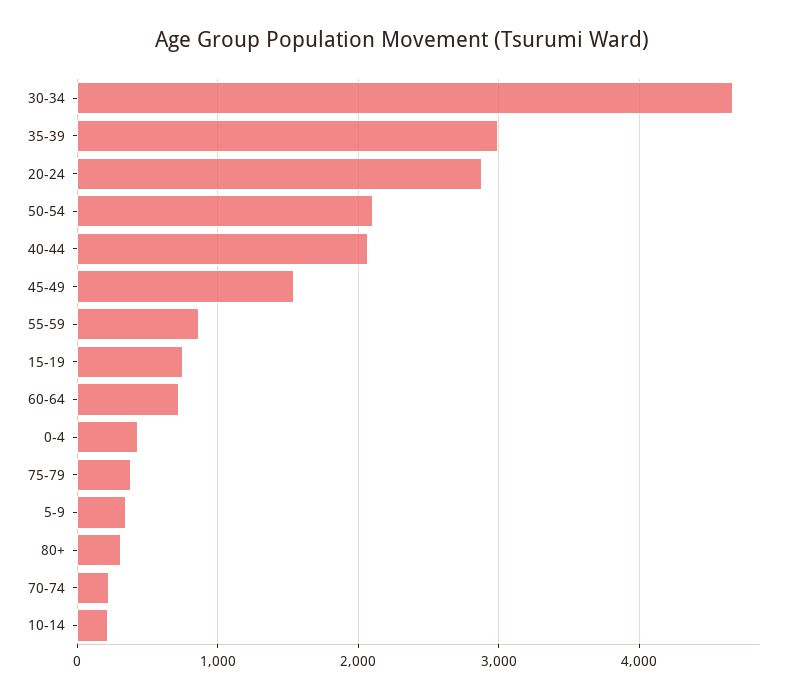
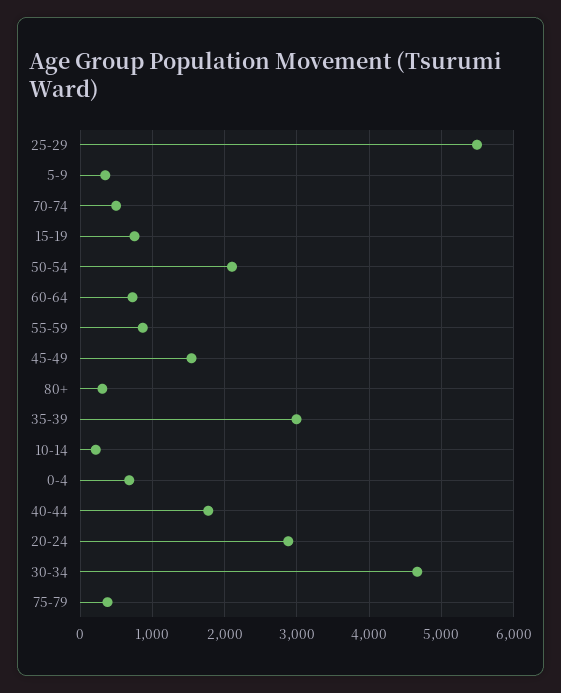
  {
    "30-34": 4700,
    "35-39": 3000,
    "20-24": 2900,
    "50-54": 2100,
-   "40-44": 2100,
+   "40-44": 1800,
    "45-49": 1500,
    "55-59": 900,
    "15-19": 800,
    "60-64": 700,
-   "0-4": 400,
+   "0-4": 700,
    "75-79": 400,
    "5-9": 300,
    "80+": 300,
-   "70-74": 200,
+   "70-74": 500,
-   "10-14": 200
+   "10-14": 200,
+   "25-29": 5500
  }

